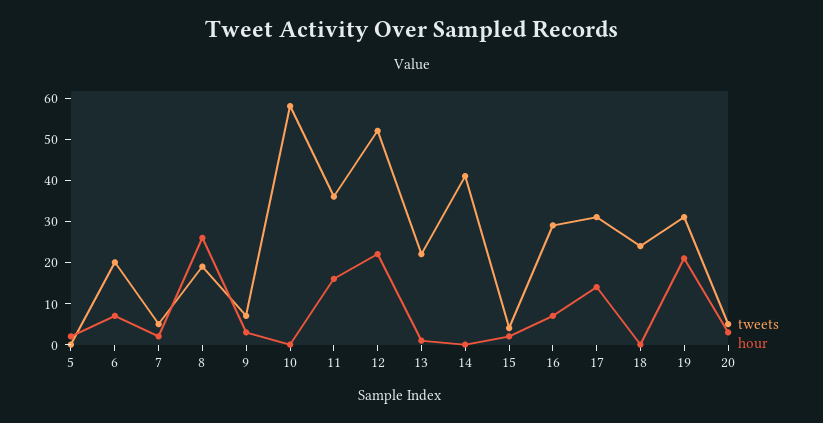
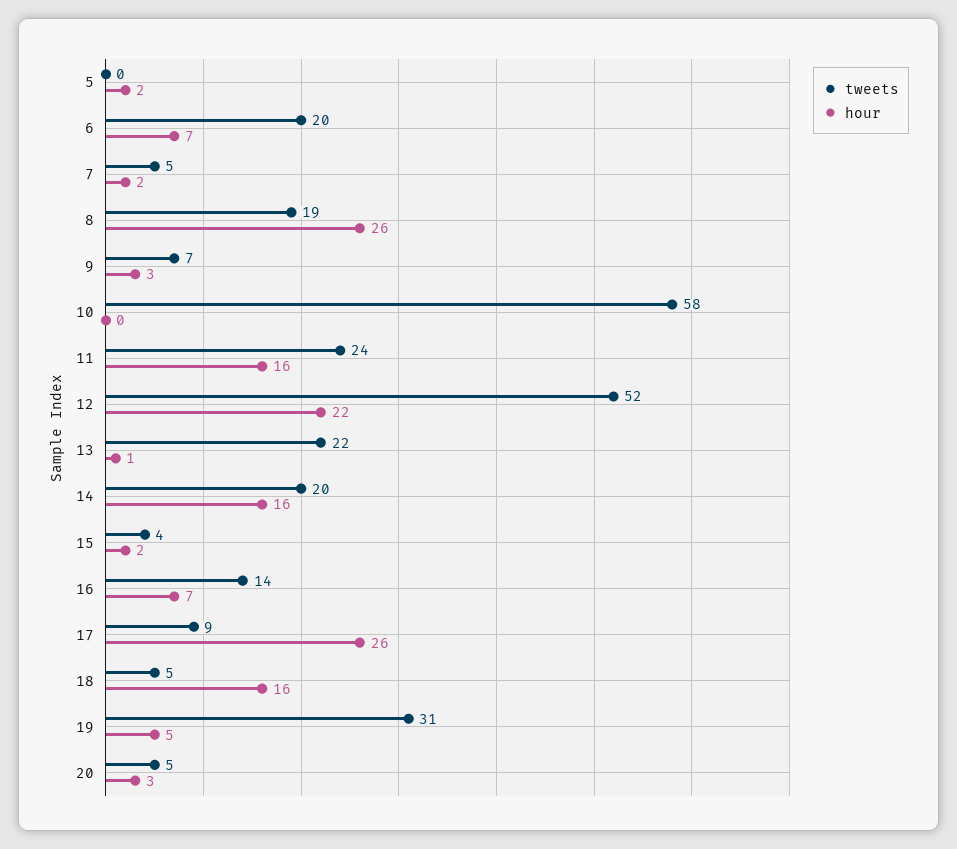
  {
    "tweets": {
      "5": 0,
      "6": 20,
      "7": 5,
      "8": 19,
      "9": 7,
      "10": 58,
-     "11": 35,
+     "11": 24,
      "12": 52,
      "13": 22,
-     "14": 40,
+     "14": 20,
      "15": 4,
-     "16": 30,
+     "16": 14,
-     "17": 30,
+     "17": 9,
-     "18": 25,
+     "18": 5,
      "19": 31,
      "20": 5
    },
    "hour": {
      "5": 2,
      "6": 7,
      "7": 2,
      "8": 26,
      "9": 3,
      "10": 0,
      "11": 16,
      "12": 22,
      "13": 1,
-     "14": 0,
+     "14": 16,
      "15": 2,
      "16": 7,
-     "17": 15,
+     "17": 26,
-     "18": 0,
+     "18": 16,
-     "19": 20,
+     "19": 5,
      "20": 3
    }
  }

